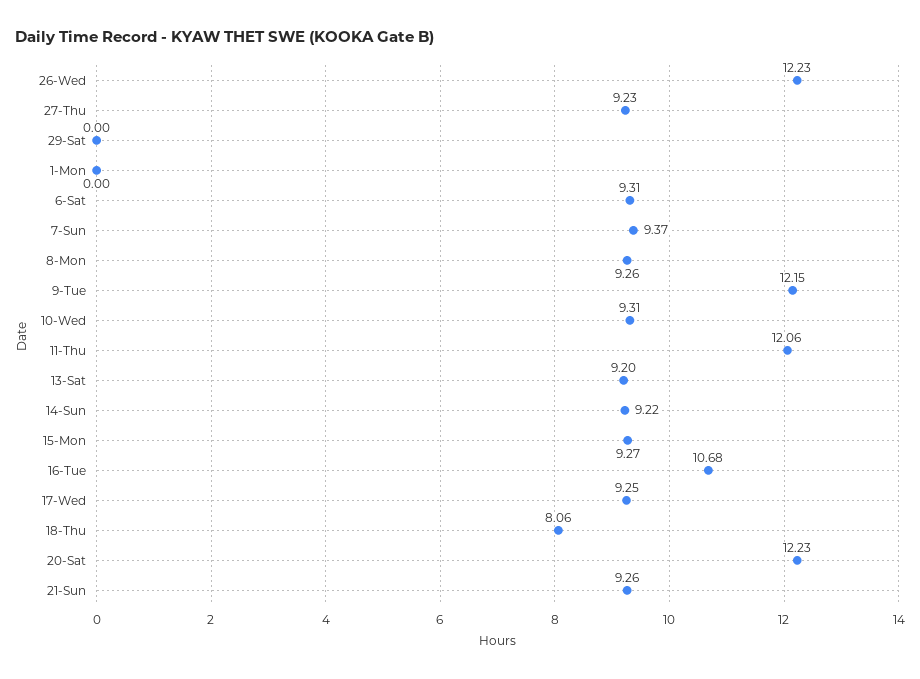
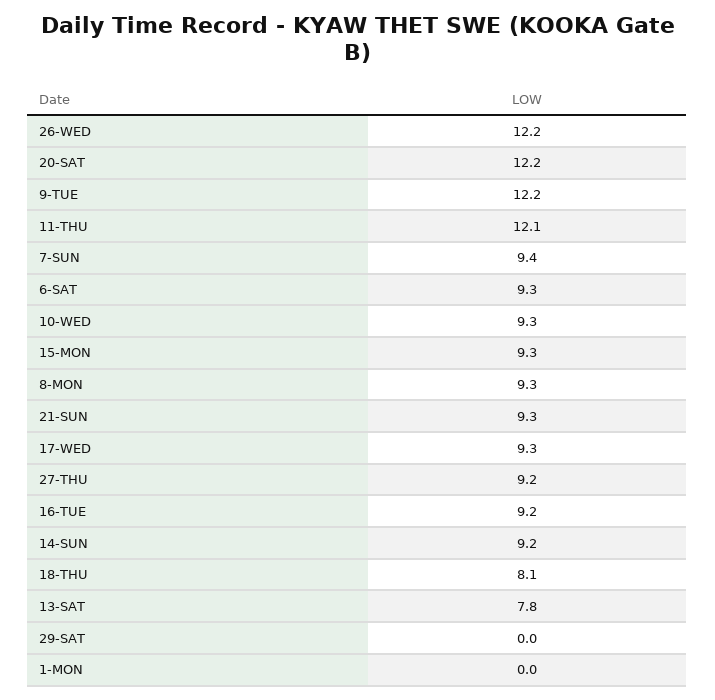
  {
    "26-Wed": 12.23,
    "27-Thu": 9.23,
    "29-Sat": 0,
    "1-Mon": 0,
    "6-Sat": 9.31,
    "7-Sun": 9.37,
    "8-Mon": 9.26,
    "9-Tue": 12.15,
    "10-Wed": 9.31,
    "11-Thu": 12.06,
-   "13-Sat": 9.2,
+   "13-Sat": 7.8,
    "14-Sun": 9.22,
    "15-Mon": 9.27,
-   "16-Tue": 10.68,
+   "16-Tue": 9.2,
    "17-Wed": 9.25,
    "18-Thu": 8.06,
    "20-Sat": 12.23,
    "21-Sun": 9.26
  }

